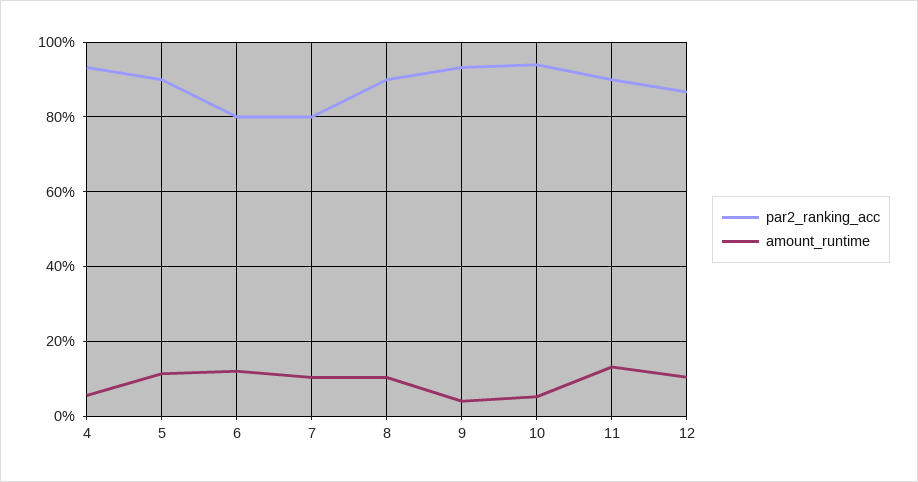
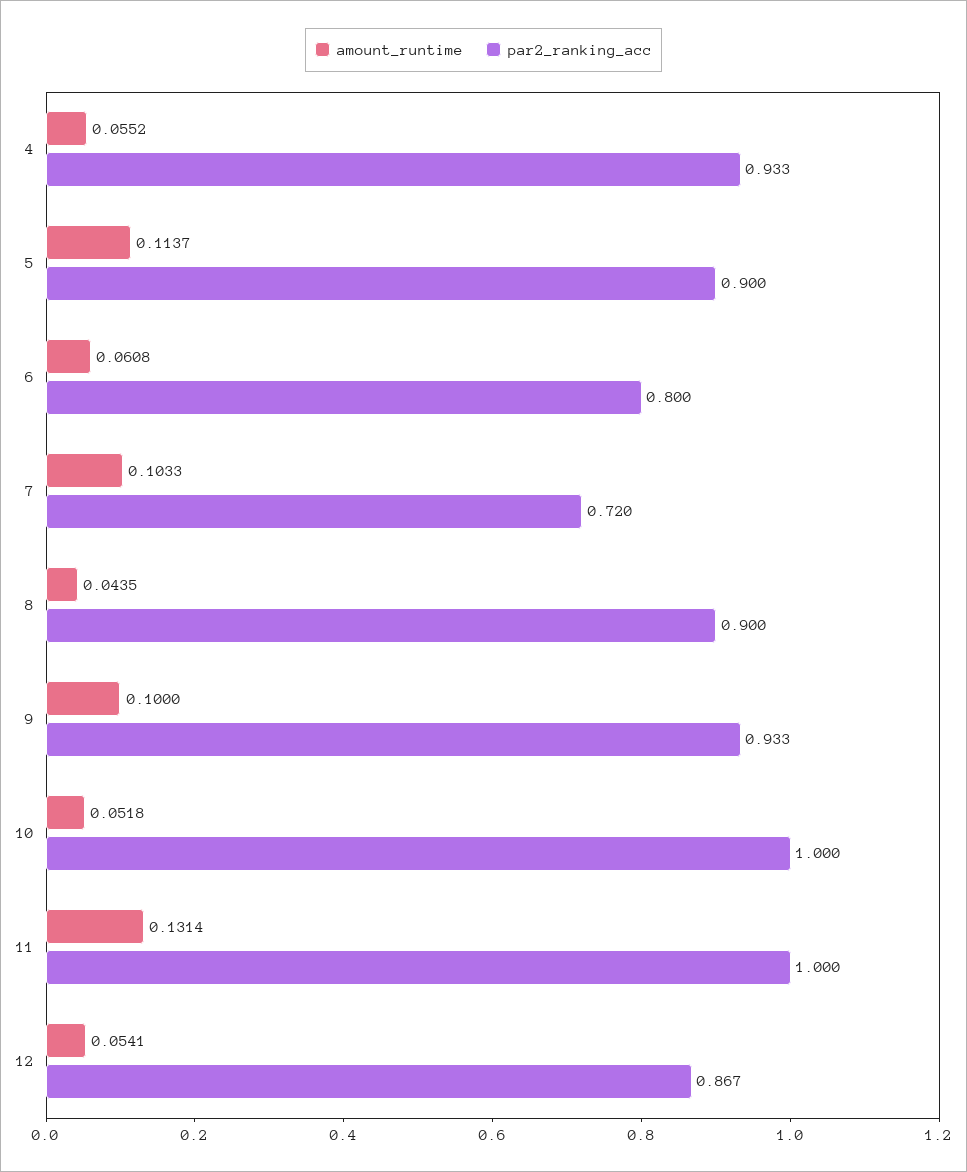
  {
    "par2_ranking_acc": {
      "4": 0.933,
      "5": 0.9,
      "6": 0.8,
-     "7": 0.8,
+     "7": 0.72,
      "8": 0.9,
      "9": 0.933,
-     "10": 0.94,
+     "10": 1,
-     "11": 0.9,
+     "11": 1,
      "12": 0.867
    },
    "amount_runtime": {
      "4": 0.0552,
      "5": 0.1137,
-     "6": 0.12,
+     "6": 0.0608,
      "7": 0.1033,
-     "8": 0.1,
+     "8": 0.0435,
-     "9": 0.04,
+     "9": 0.1,
      "10": 0.0518,
      "11": 0.1314,
-     "12": 0.1
+     "12": 0.0541
    }
  }

